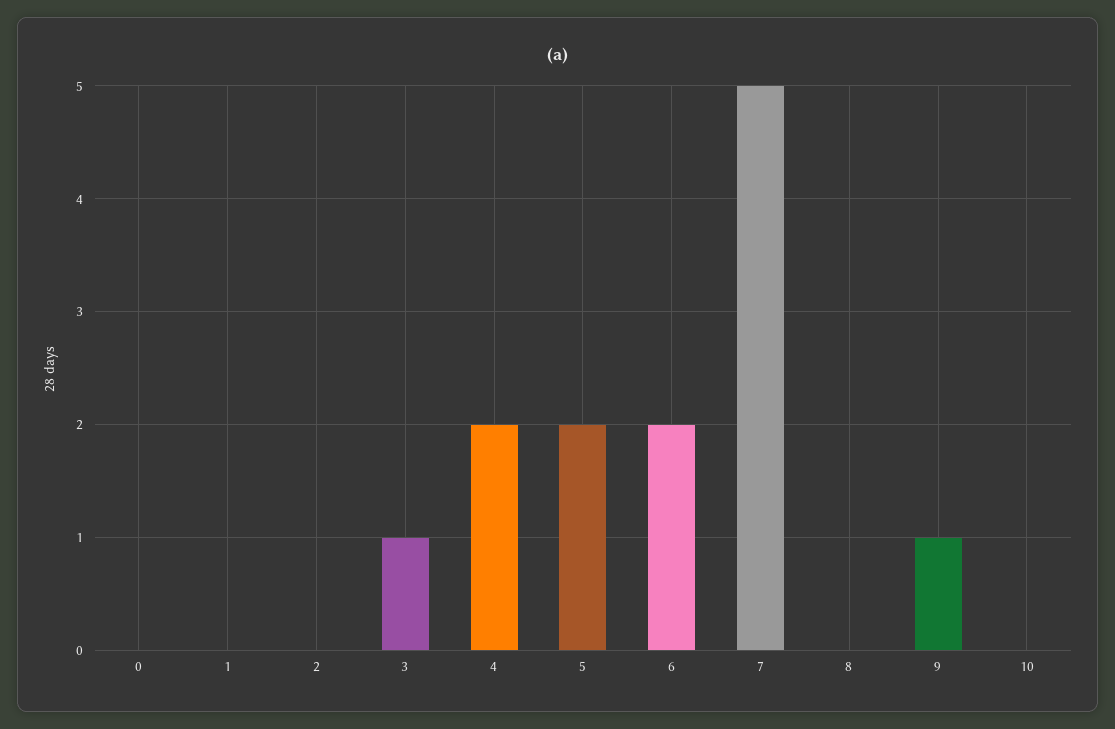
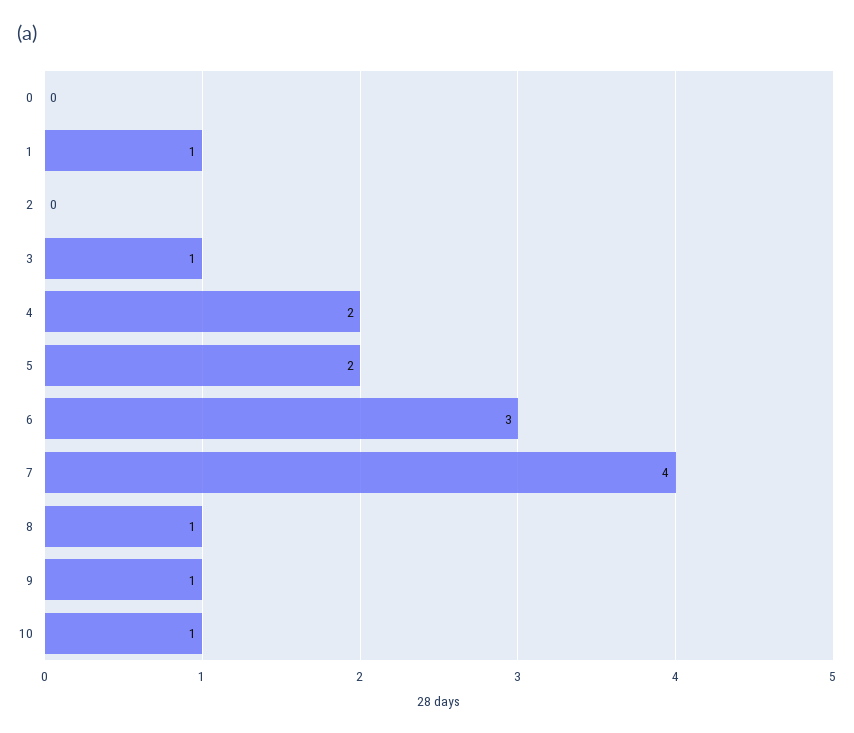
  {
    "0": 0,
-   "1": 0,
+   "1": 1,
    "2": 0,
    "3": 1,
    "4": 2,
    "5": 2,
-   "6": 2,
+   "6": 3,
-   "7": 5,
+   "7": 4,
-   "8": 0,
+   "8": 1,
    "9": 1,
-   "10": 0
+   "10": 1
  }

